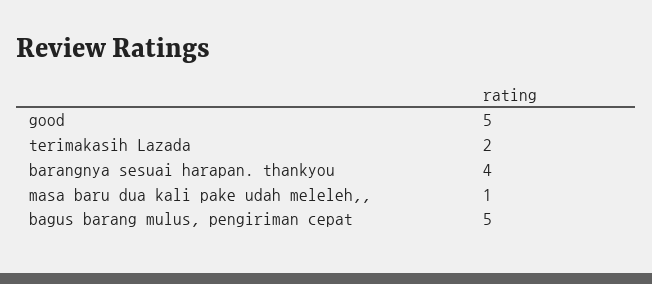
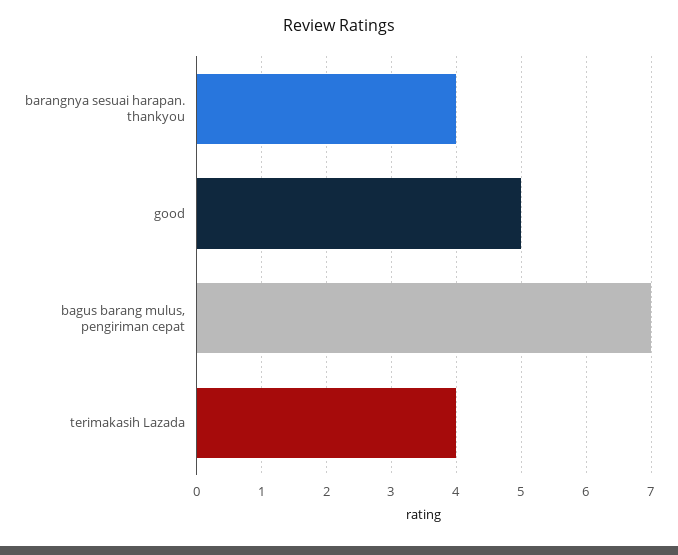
  {
    "good": 5,
-   "terimakasih Lazada": 2,
+   "terimakasih Lazada": 4,
    "barangnya sesuai harapan. thankyou": 4,
-   "masa baru dua kali pake udah meleleh,,": 1,
-   "bagus barang mulus, pengiriman cepat": 5
+   "bagus barang mulus, pengiriman cepat": 7
  }

